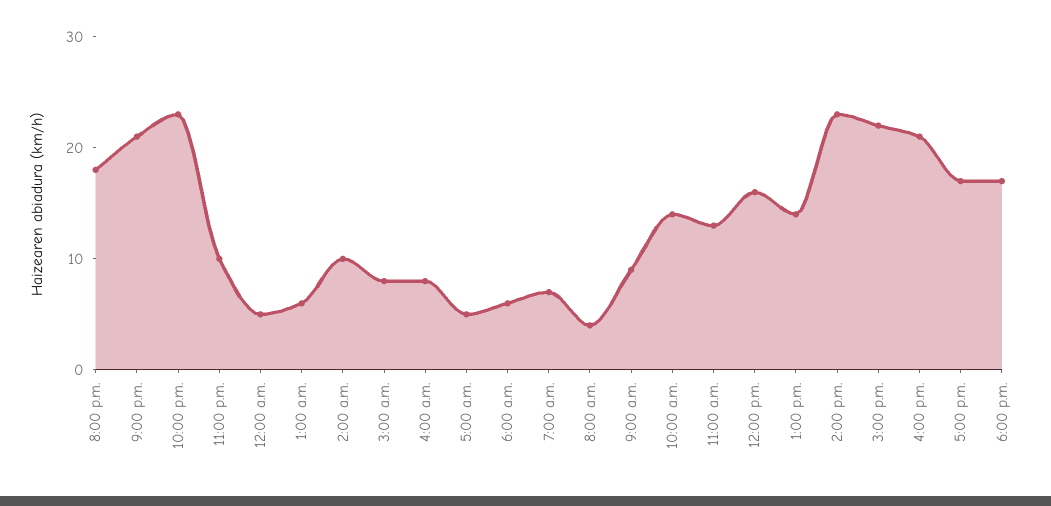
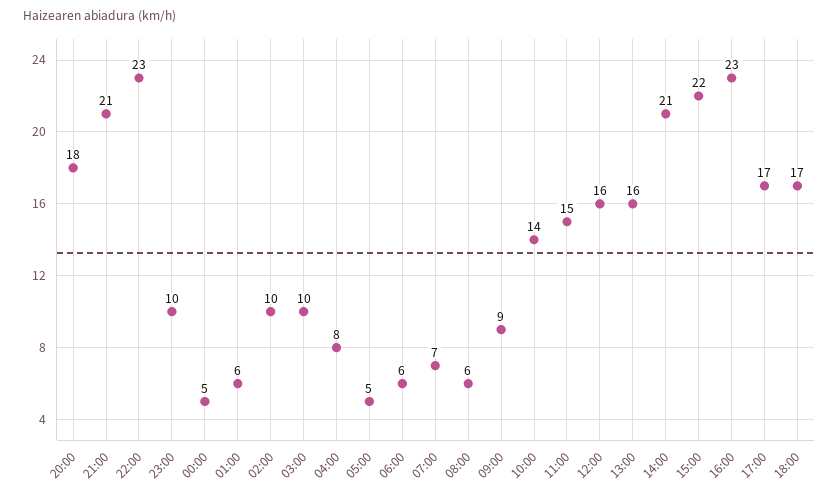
  {
    "8:00 p.m.": 18,
    "9:00 p.m.": 21,
    "10:00 p.m.": 23,
    "11:00 p.m.": 10,
    "12:00 a.m.": 5,
    "1:00 a.m.": 6,
    "2:00 a.m.": 10,
-   "3:00 a.m.": 8,
+   "3:00 a.m.": 10,
    "4:00 a.m.": 8,
    "5:00 a.m.": 5,
    "6:00 a.m.": 6,
    "7:00 a.m.": 7,
-   "8:00 a.m.": 4,
+   "8:00 a.m.": 6,
    "9:00 a.m.": 9,
    "10:00 a.m.": 14,
-   "11:00 a.m.": 13,
+   "11:00 a.m.": 15,
    "12:00 p.m.": 16,
-   "1:00 p.m.": 14,
+   "1:00 p.m.": 16,
-   "2:00 p.m.": 23,
+   "2:00 p.m.": 21,
    "3:00 p.m.": 22,
-   "4:00 p.m.": 21,
+   "4:00 p.m.": 23,
    "5:00 p.m.": 17,
    "6:00 p.m.": 17
  }

